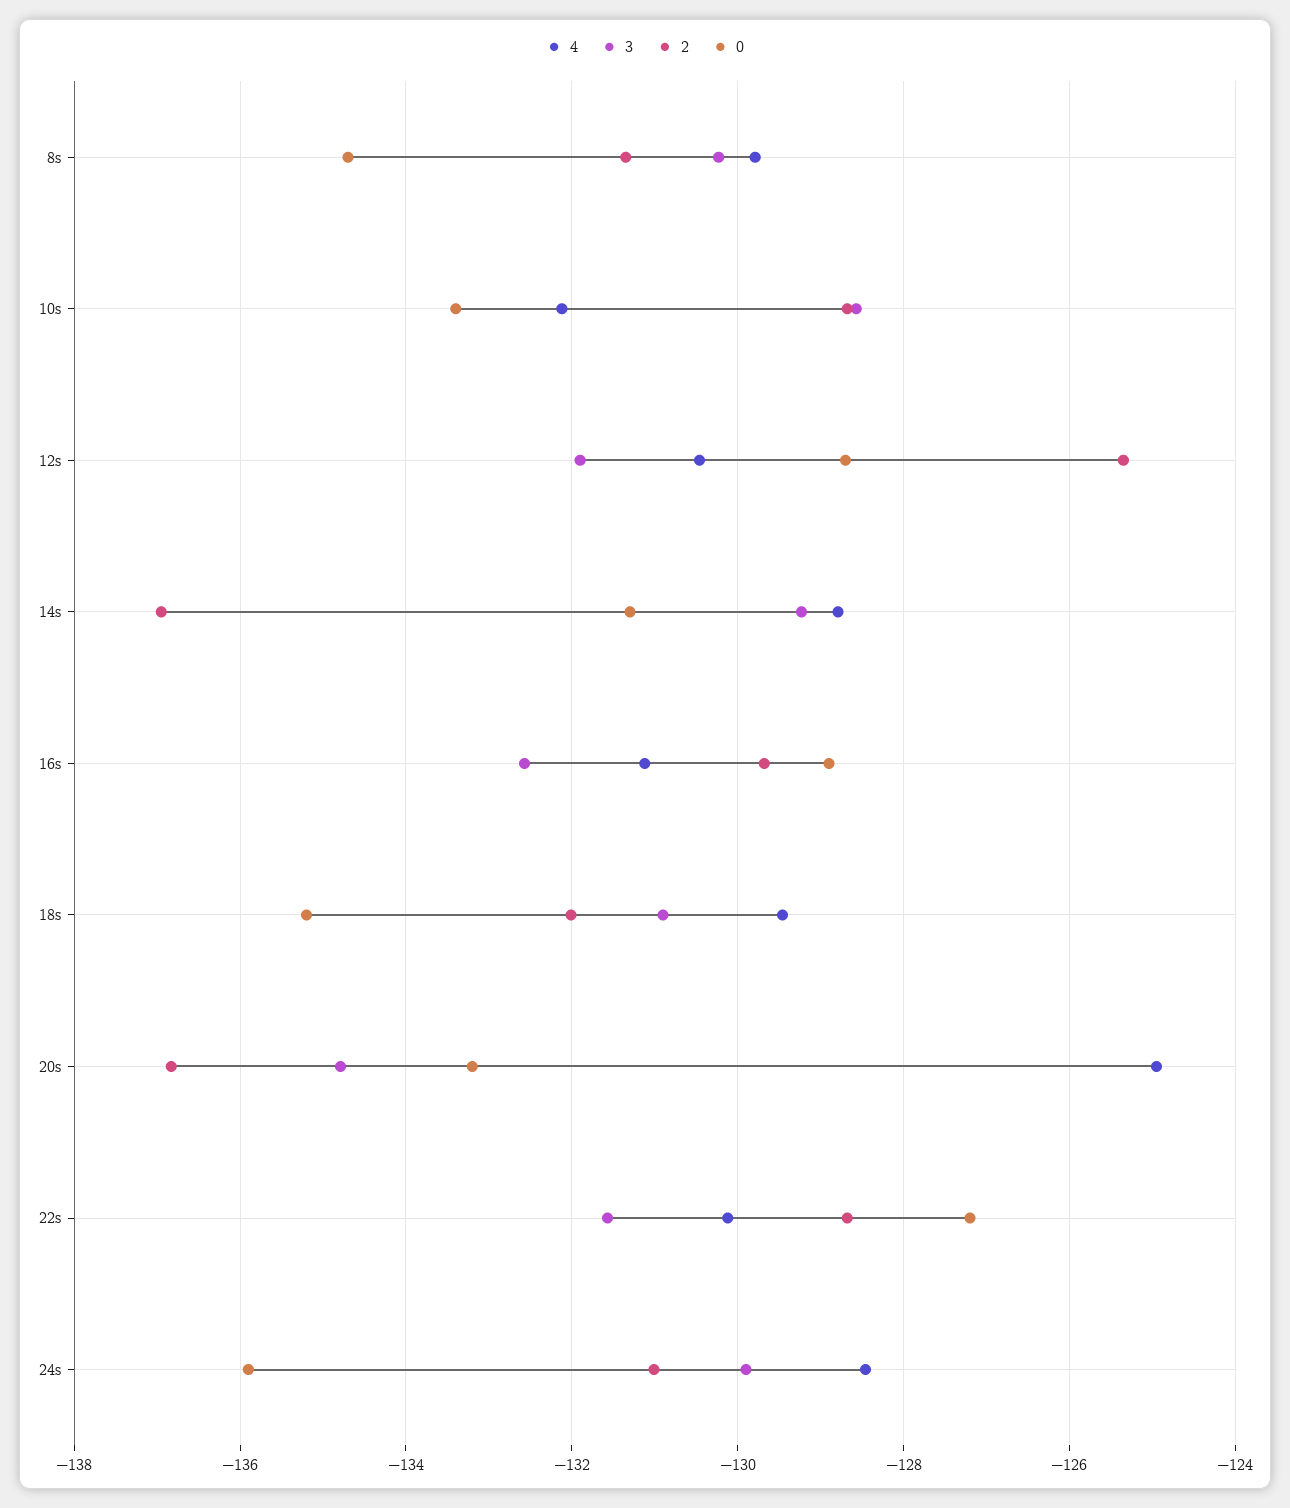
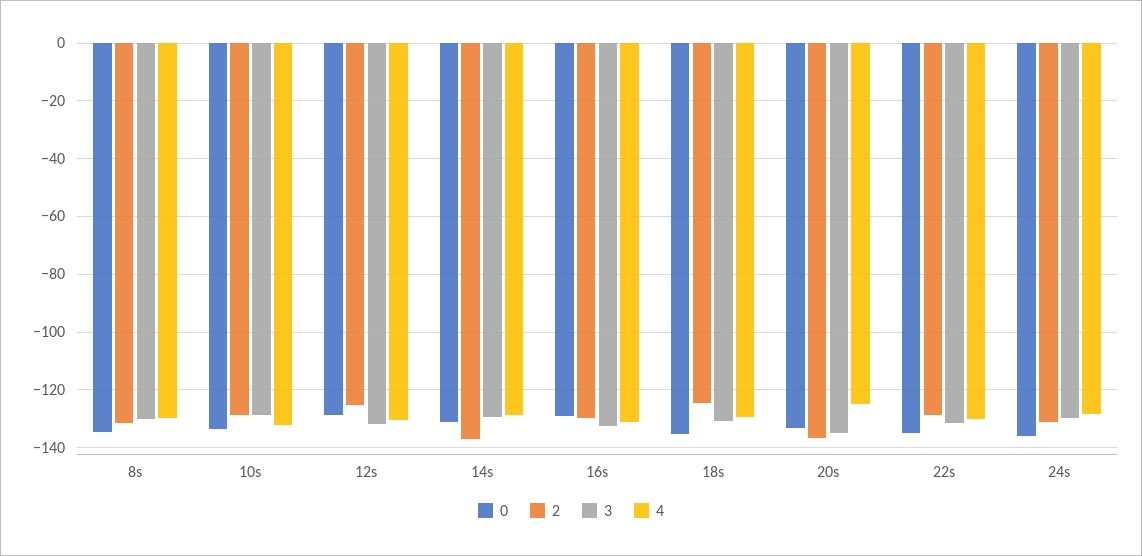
  {
    "4": {
      "8s": -129.8,
      "10s": -132.2,
      "12s": -130.4,
      "14s": -128.8,
      "16s": -131.2,
      "18s": -129.4,
      "20s": -125,
      "22s": -130.2,
      "24s": -128.4
    },
    "3": {
      "8s": -130.2,
      "10s": -128.6,
      "12s": -132,
      "14s": -129.2,
      "16s": -132.6,
      "18s": -131,
      "20s": -134.8,
      "22s": -131.6,
      "24s": -130
    },
    "2": {
      "8s": -131.4,
      "10s": -128.6,
      "12s": -125.4,
      "14s": -137,
      "16s": -129.6,
-     "18s": -132,
+     "18s": -125,
      "20s": -136.8,
      "22s": -128.6,
      "24s": -131
    },
    "0": {
      "8s": -134.8,
      "10s": -133.4,
      "12s": -128.8,
      "14s": -131.4,
      "16s": -129,
      "18s": -135.2,
      "20s": -133.2,
-     "22s": -127.2,
+     "22s": -135,
      "24s": -136
    }
  }

